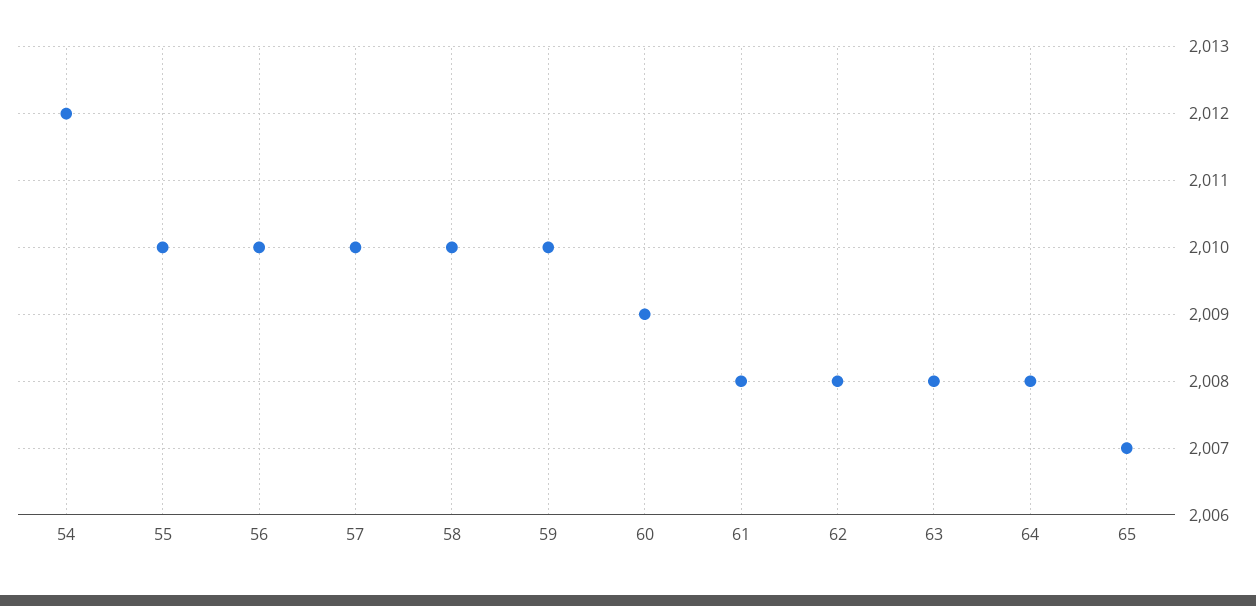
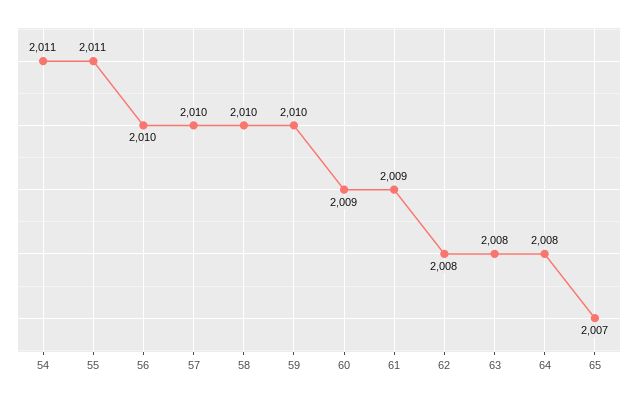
  {
-   "54": 2012,
+   "54": 2011,
-   "55": 2010,
+   "55": 2011,
    "56": 2010,
    "57": 2010,
    "58": 2010,
    "59": 2010,
    "60": 2009,
-   "61": 2008,
+   "61": 2009,
    "62": 2008,
    "63": 2008,
    "64": 2008,
    "65": 2007
  }

